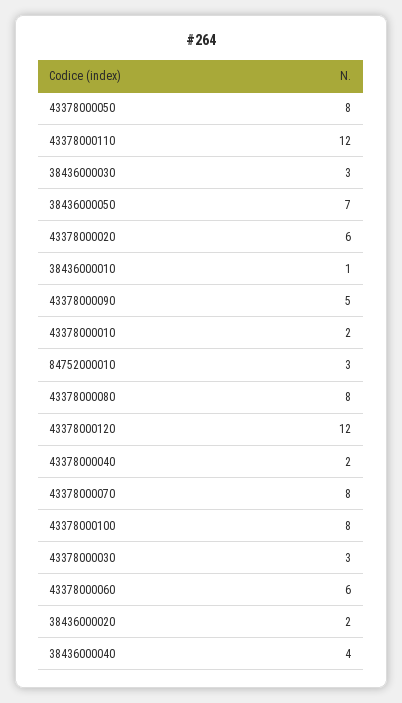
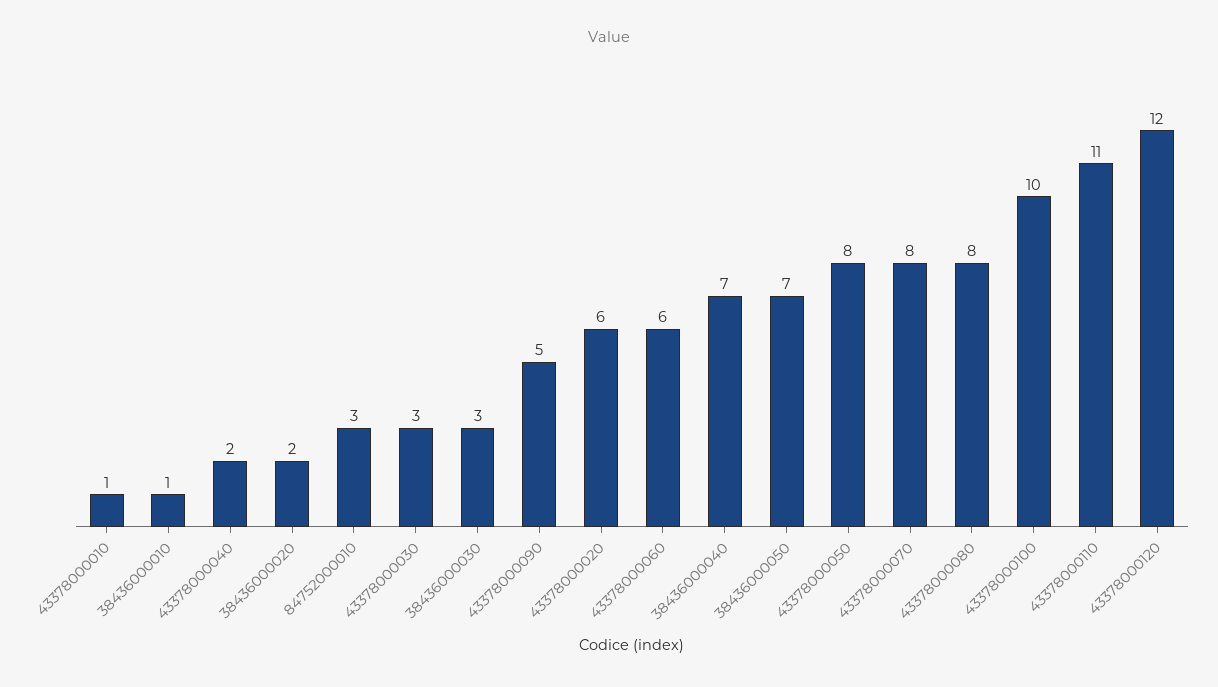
  {
    "43378000050": 8,
-   "43378000110": 12,
+   "43378000110": 11,
    "38436000030": 3,
    "38436000050": 7,
    "43378000020": 6,
    "38436000010": 1,
    "43378000090": 5,
-   "43378000010": 2,
+   "43378000010": 1,
    "84752000010": 3,
    "43378000080": 8,
    "43378000120": 12,
    "43378000040": 2,
    "43378000070": 8,
-   "43378000100": 8,
+   "43378000100": 10,
    "43378000030": 3,
    "43378000060": 6,
    "38436000020": 2,
-   "38436000040": 4
+   "38436000040": 7
  }

